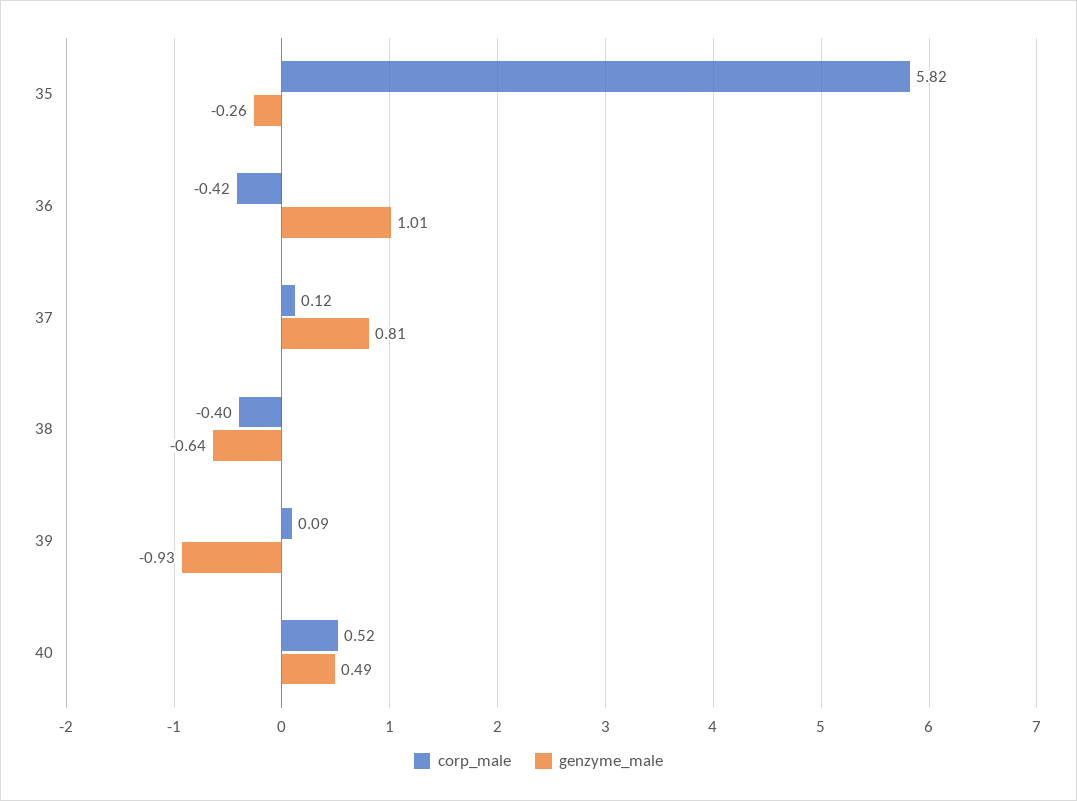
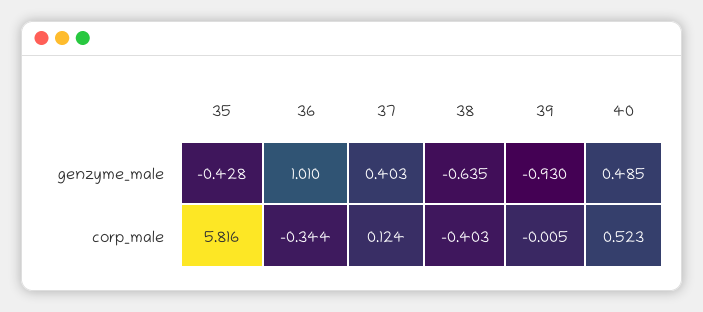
  {
    "corp_male": {
      "35": 5.816,
-     "36": -0.42,
+     "36": -0.344,
      "37": 0.124,
      "38": -0.403,
-     "39": 0.09,
+     "39": -0.005,
      "40": 0.523
    },
    "genzyme_male": {
-     "35": -0.26,
+     "35": -0.428,
      "36": 1.01,
-     "37": 0.81,
+     "37": 0.403,
      "38": -0.635,
      "39": -0.93,
      "40": 0.485
    }
  }

